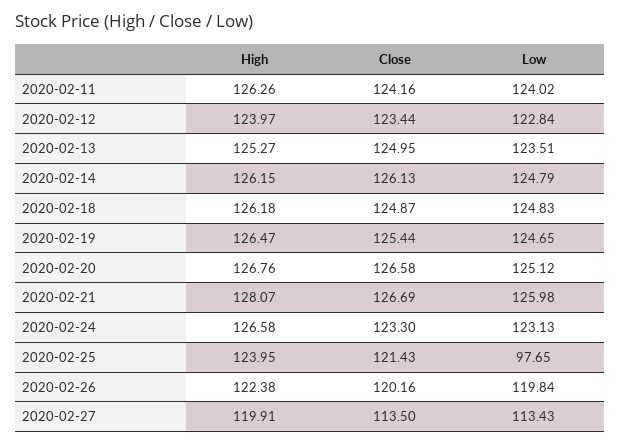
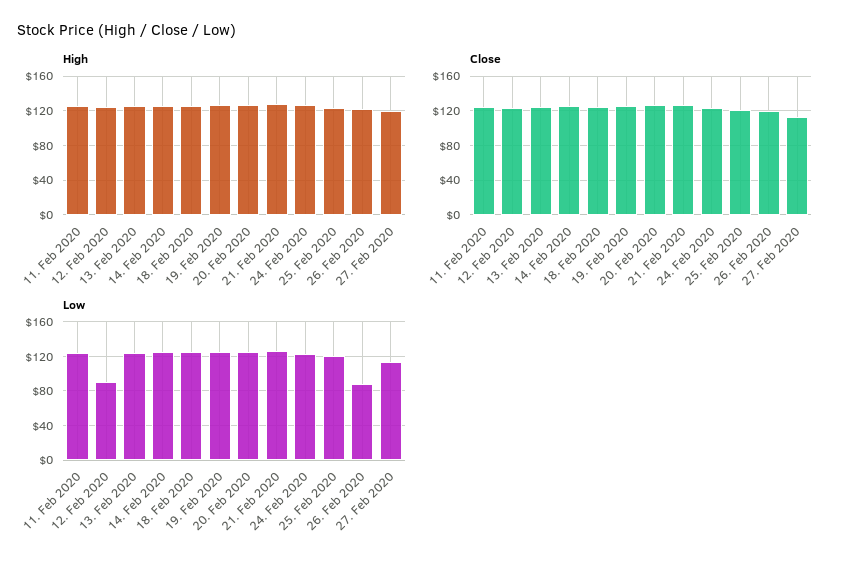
  {
    "High": {
      "2020-02-11": 126.26,
      "2020-02-12": 123.97,
      "2020-02-13": 125.27,
      "2020-02-14": 126.15,
      "2020-02-18": 126.18,
      "2020-02-19": 126.47,
      "2020-02-20": 126.76,
      "2020-02-21": 128.07,
      "2020-02-24": 126.58,
      "2020-02-25": 123.95,
      "2020-02-26": 122.38,
      "2020-02-27": 119.91
    },
    "Close": {
      "2020-02-11": 124.16,
      "2020-02-12": 123.44,
      "2020-02-13": 124.95,
      "2020-02-14": 126.13,
      "2020-02-18": 124.87,
      "2020-02-19": 125.44,
      "2020-02-20": 126.58,
      "2020-02-21": 126.69,
      "2020-02-24": 123.3,
      "2020-02-25": 121.43,
      "2020-02-26": 120.16,
      "2020-02-27": 113.5
    },
    "Low": {
      "2020-02-11": 124.02,
-     "2020-02-12": 122.84,
+     "2020-02-12": 90,
      "2020-02-13": 123.51,
      "2020-02-14": 124.79,
      "2020-02-18": 124.83,
      "2020-02-19": 124.65,
      "2020-02-20": 125.12,
      "2020-02-21": 125.98,
      "2020-02-24": 123.13,
-     "2020-02-25": 97.65,
+     "2020-02-25": 120,
-     "2020-02-26": 119.84,
+     "2020-02-26": 90,
      "2020-02-27": 113.43
    }
  }

